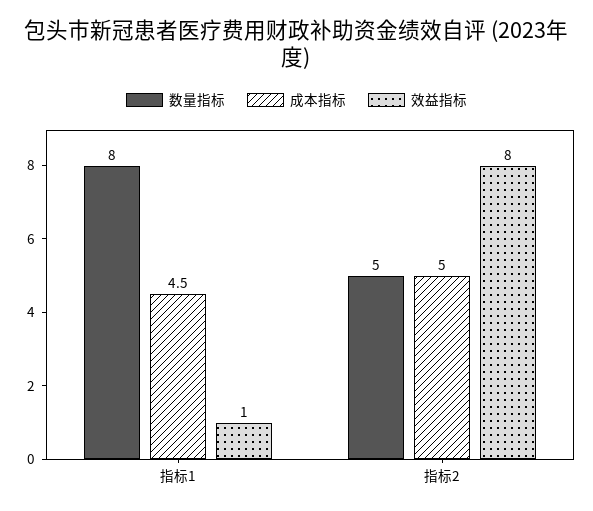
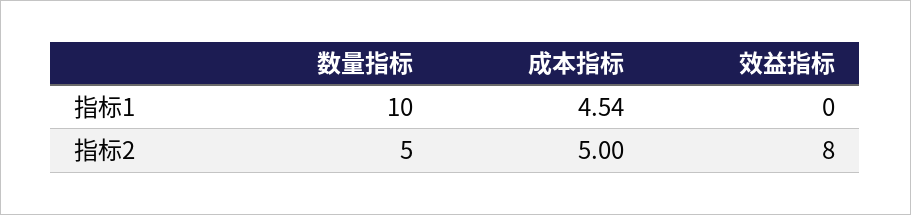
  {
    "数量指标": {
-     "指标1": 8,
+     "指标1": 10,
      "指标2": 5
    },
    "成本指标": {
-     "指标1": 4.5,
+     "指标1": 4.54,
      "指标2": 5
    },
    "效益指标": {
-     "指标1": 1,
+     "指标1": 0,
      "指标2": 8
    }
  }

